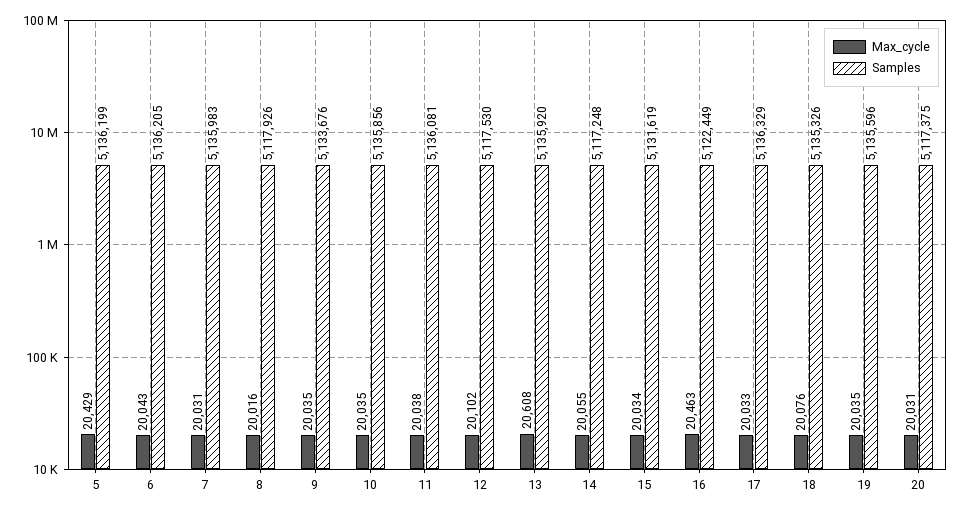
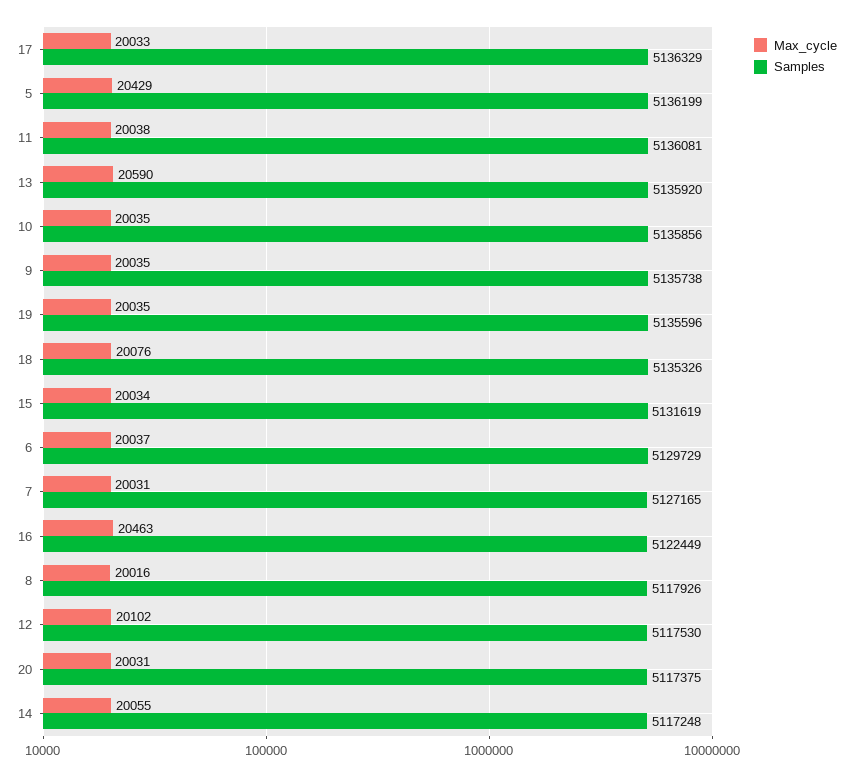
  {
    "Max_cycle": {
      "5": 20429,
-     "6": 20043,
+     "6": 20037,
      "7": 20031,
      "8": 20016,
      "9": 20035,
      "10": 20035,
      "11": 20038,
      "12": 20102,
-     "13": 20608,
+     "13": 20590,
      "14": 20055,
      "15": 20034,
      "16": 20463,
      "17": 20033,
      "18": 20076,
      "19": 20035,
      "20": 20031
    },
    "Samples": {
      "5": 5136199,
-     "6": 5136205,
+     "6": 5129729,
-     "7": 5135983,
+     "7": 5127165,
      "8": 5117926,
-     "9": 5133676,
+     "9": 5135738,
      "10": 5135856,
      "11": 5136081,
      "12": 5117530,
      "13": 5135920,
      "14": 5117248,
      "15": 5131619,
      "16": 5122449,
      "17": 5136329,
      "18": 5135326,
      "19": 5135596,
      "20": 5117375
    }
  }

